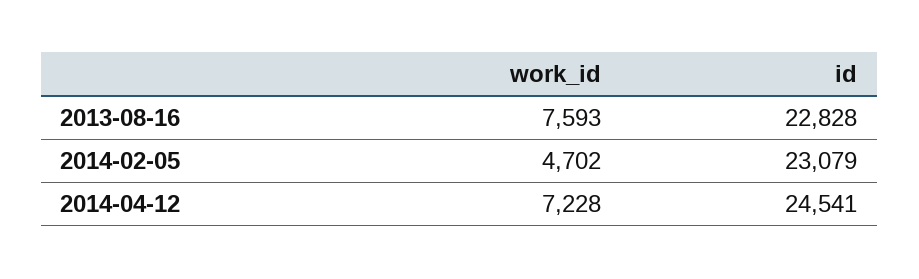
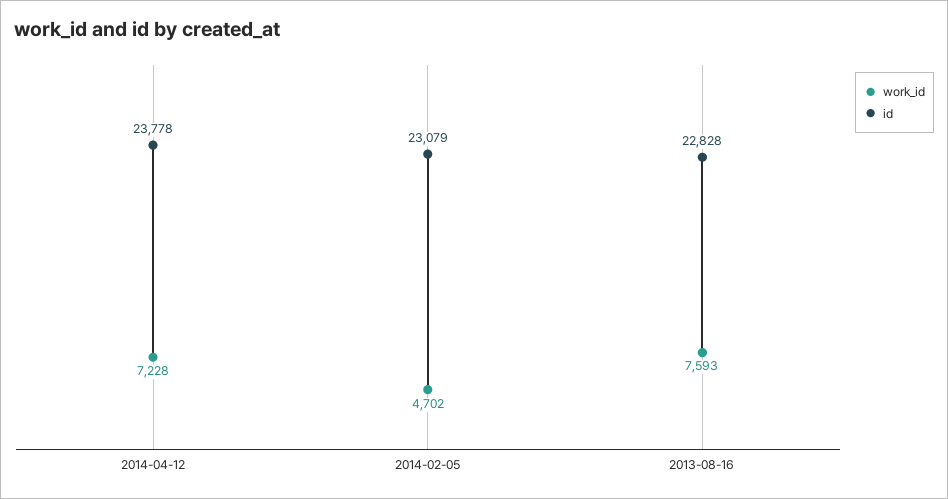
  {
    "work_id": {
      "2013-08-16": 7593,
      "2014-02-05": 4702,
      "2014-04-12": 7228
    },
    "id": {
      "2013-08-16": 22828,
      "2014-02-05": 23079,
-     "2014-04-12": 24541
+     "2014-04-12": 23778
    }
  }

